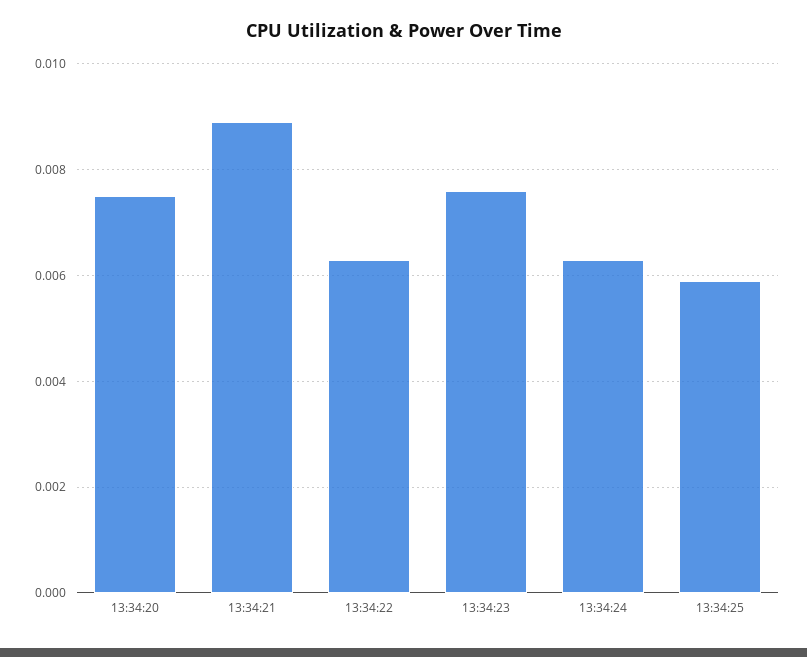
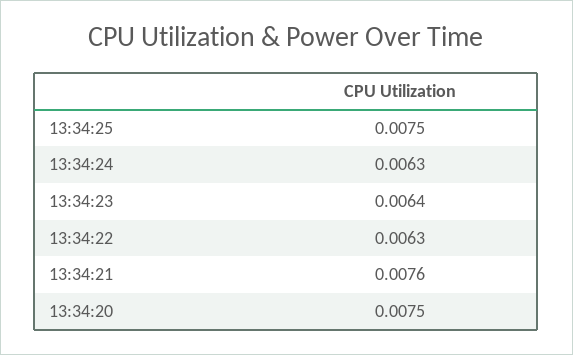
  {
    "13:34:20": 0.0075,
-   "13:34:21": 0.009,
+   "13:34:21": 0.0076,
    "13:34:22": 0.0063,
-   "13:34:23": 0.0075,
+   "13:34:23": 0.0064,
    "13:34:24": 0.0063,
-   "13:34:25": 0.006
+   "13:34:25": 0.0075
  }

